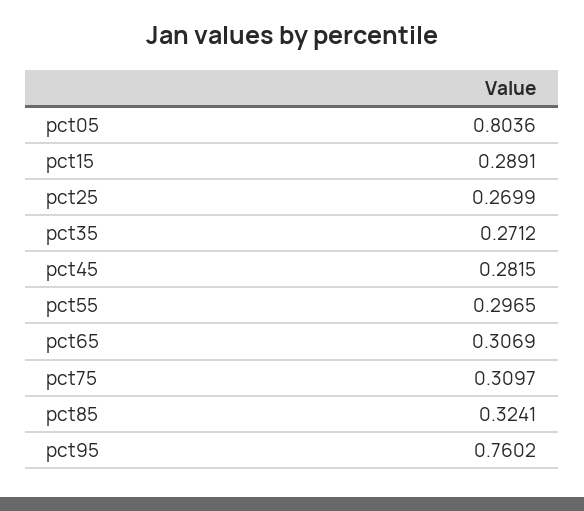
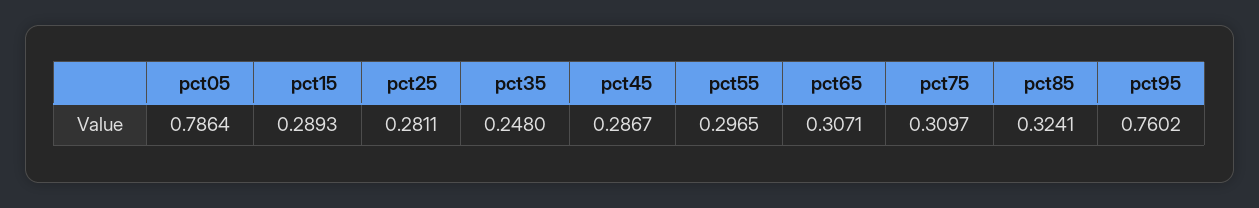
  {
-   "pct05": 0.8036,
+   "pct05": 0.7864,
-   "pct15": 0.2891,
+   "pct15": 0.2893,
-   "pct25": 0.2699,
+   "pct25": 0.2811,
-   "pct35": 0.2712,
+   "pct35": 0.248,
-   "pct45": 0.2815,
+   "pct45": 0.2867,
    "pct55": 0.2965,
-   "pct65": 0.3069,
+   "pct65": 0.3071,
    "pct75": 0.3097,
    "pct85": 0.3241,
    "pct95": 0.7602
  }

